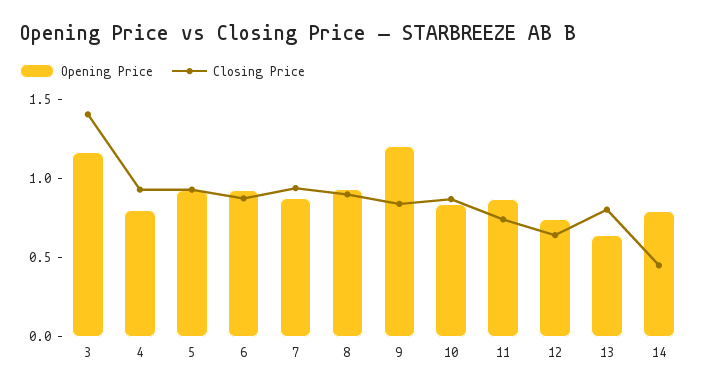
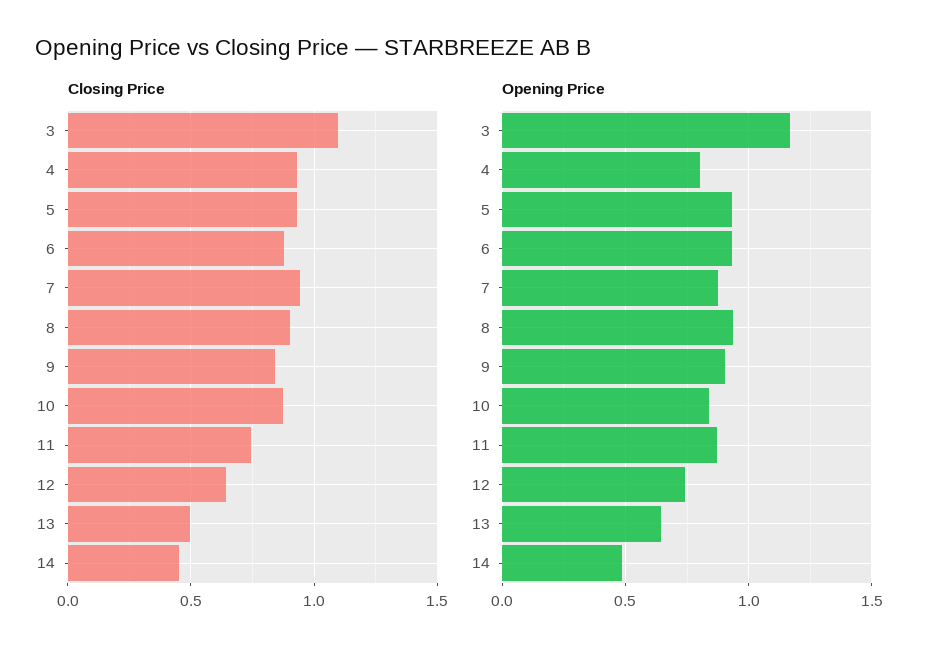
  {
    "Opening Price": {
      "3": 1.15,
      "4": 0.8,
      "5": 0.95,
      "6": 0.95,
      "7": 0.9,
      "8": 0.95,
-     "9": 1.2,
+     "9": 0.9,
      "10": 0.85,
      "11": 0.85,
      "12": 0.75,
      "13": 0.65,
-     "14": 0.8
+     "14": 0.5
    },
    "Closing Price": {
-     "3": 1.4,
+     "3": 1.1,
      "4": 0.95,
      "5": 0.95,
      "6": 0.9,
      "7": 0.95,
      "8": 0.9,
      "9": 0.85,
      "10": 0.85,
      "11": 0.75,
      "12": 0.65,
-     "13": 0.8,
+     "13": 0.5,
      "14": 0.45
    }
  }

